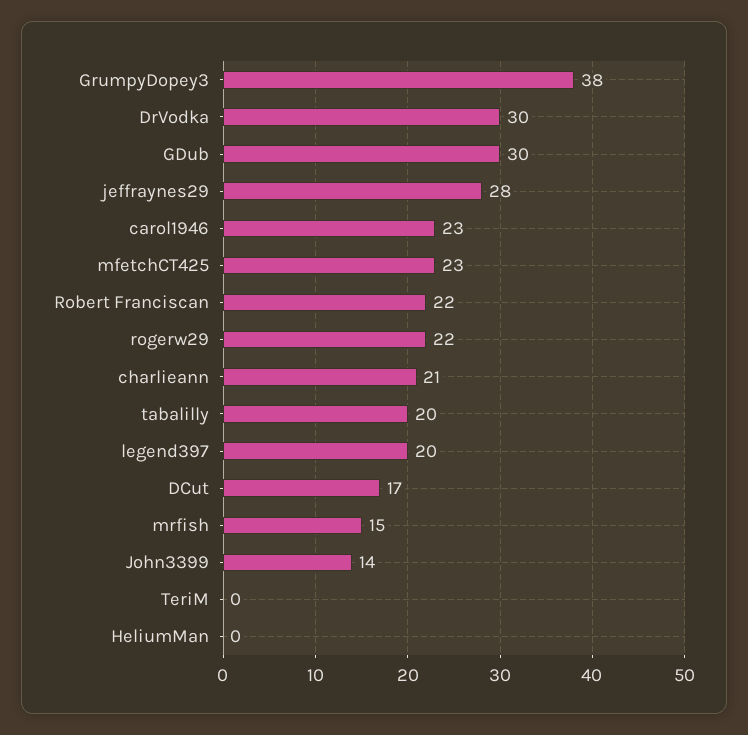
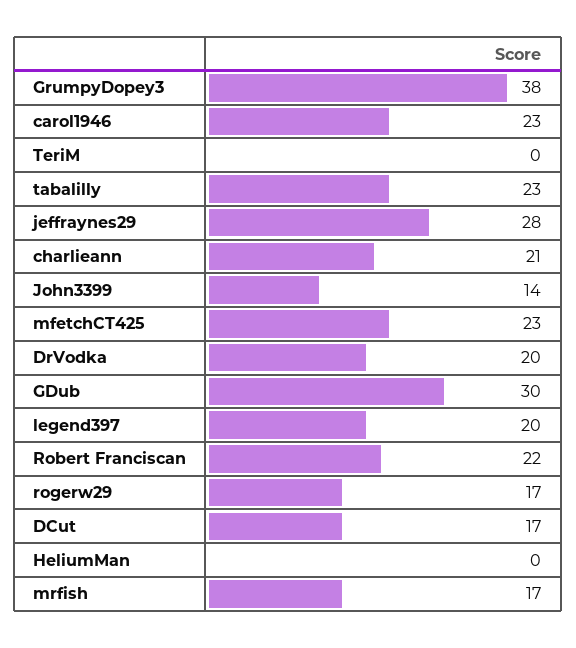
  {
    "GrumpyDopey3": 38,
-   "DrVodka": 30,
+   "DrVodka": 20,
    "GDub": 30,
    "jeffraynes29": 28,
    "carol1946": 23,
    "mfetchCT425": 23,
    "Robert Franciscan": 22,
-   "rogerw29": 22,
+   "rogerw29": 17,
    "charlieann": 21,
-   "tabalilly": 20,
+   "tabalilly": 23,
    "legend397": 20,
    "DCut": 17,
-   "mrfish": 15,
+   "mrfish": 17,
    "John3399": 14,
    "TeriM": 0,
    "HeliumMan": 0
  }

